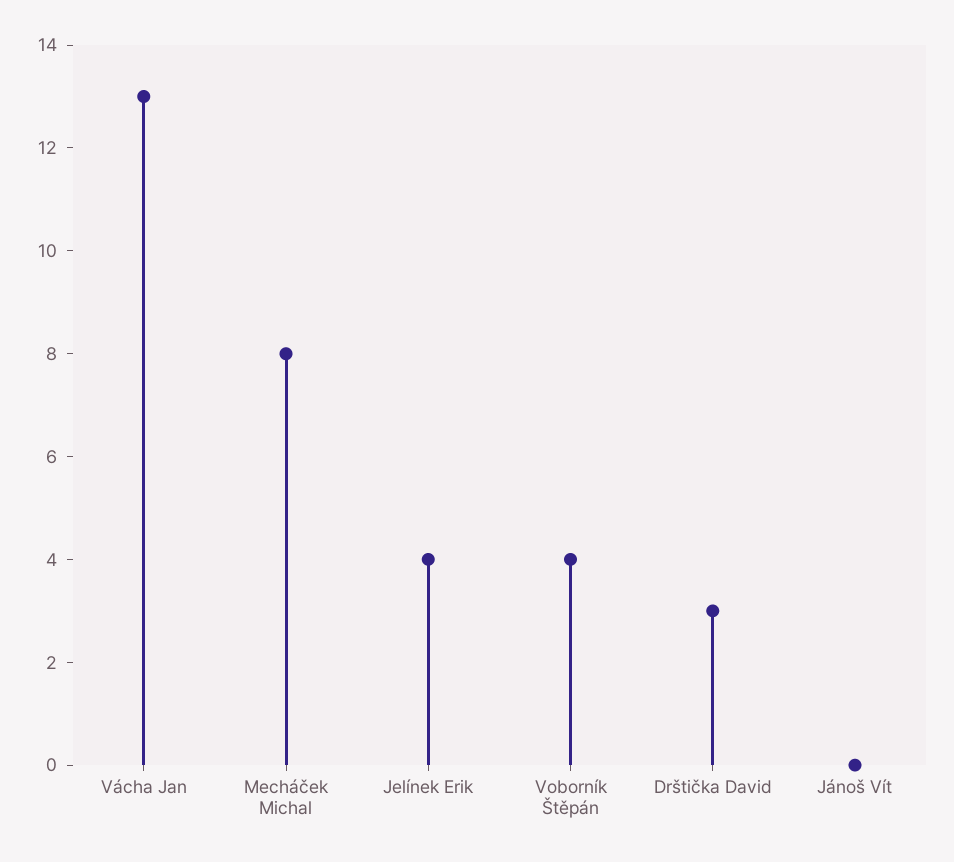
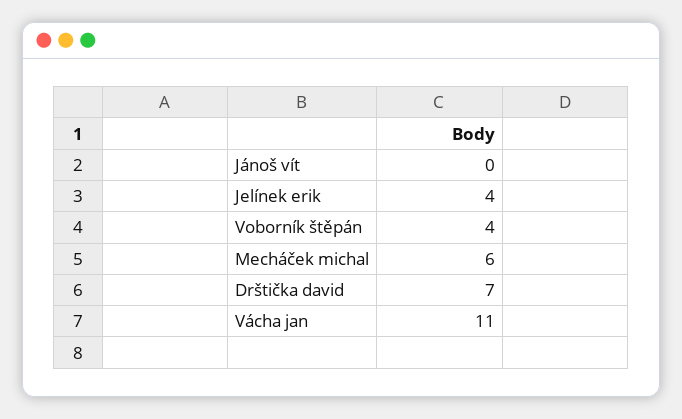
  {
-   "Vácha Jan": 13,
+   "Vácha Jan": 11,
-   "Mecháček Michal": 8,
+   "Mecháček Michal": 6,
    "Jelínek Erik": 4,
    "Voborník Štěpán": 4,
-   "Drštička David": 3,
+   "Drštička David": 7,
    "Jánoš Vít": 0
  }

